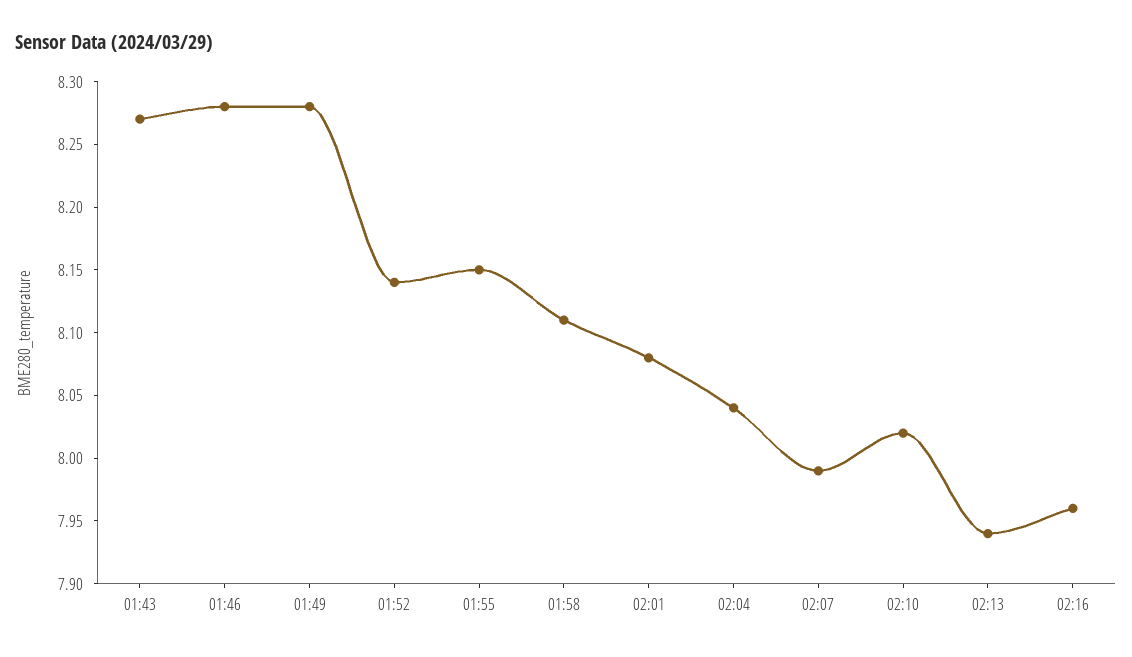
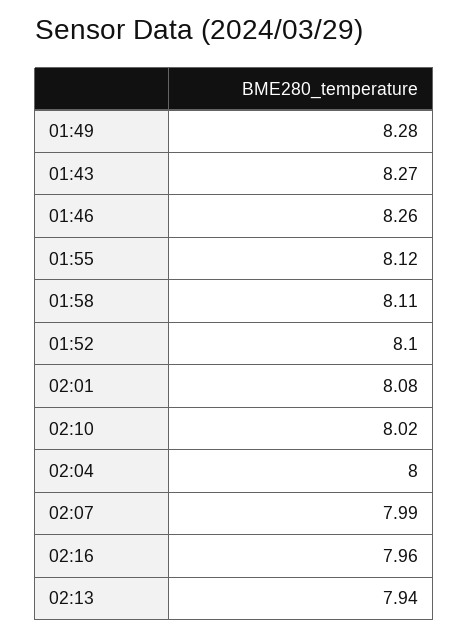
  {
    "01:43": 8.27,
-   "01:46": 8.28,
+   "01:46": 8.26,
    "01:49": 8.28,
-   "01:52": 8.14,
+   "01:52": 8.1,
-   "01:55": 8.15,
+   "01:55": 8.12,
    "01:58": 8.11,
    "02:01": 8.08,
-   "02:04": 8.04,
+   "02:04": 8,
    "02:07": 7.99,
    "02:10": 8.02,
    "02:13": 7.94,
    "02:16": 7.96
  }

